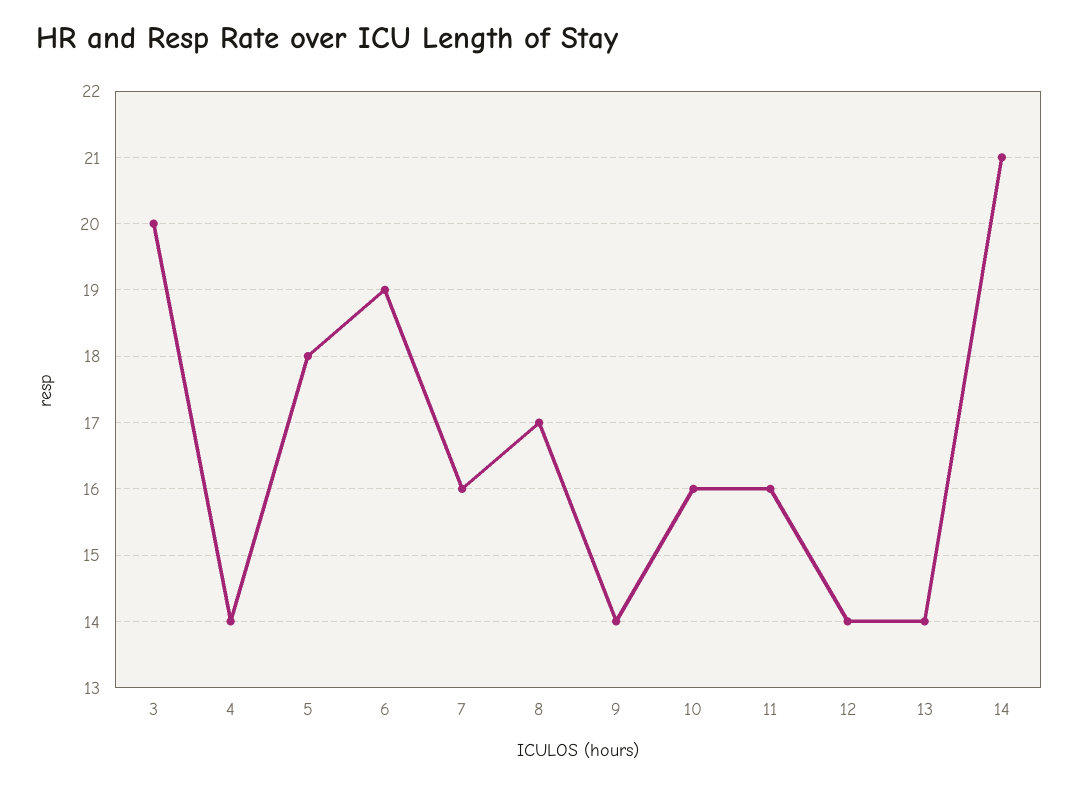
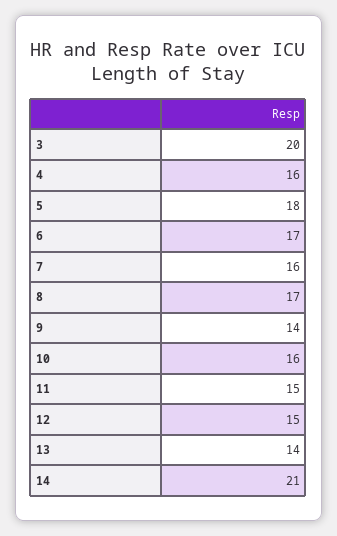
  {
    "3": 20,
-   "4": 14,
+   "4": 16,
    "5": 18,
-   "6": 19,
+   "6": 17,
    "7": 16,
    "8": 17,
    "9": 14,
    "10": 16,
-   "11": 16,
+   "11": 15,
-   "12": 14,
+   "12": 15,
    "13": 14,
    "14": 21
  }

